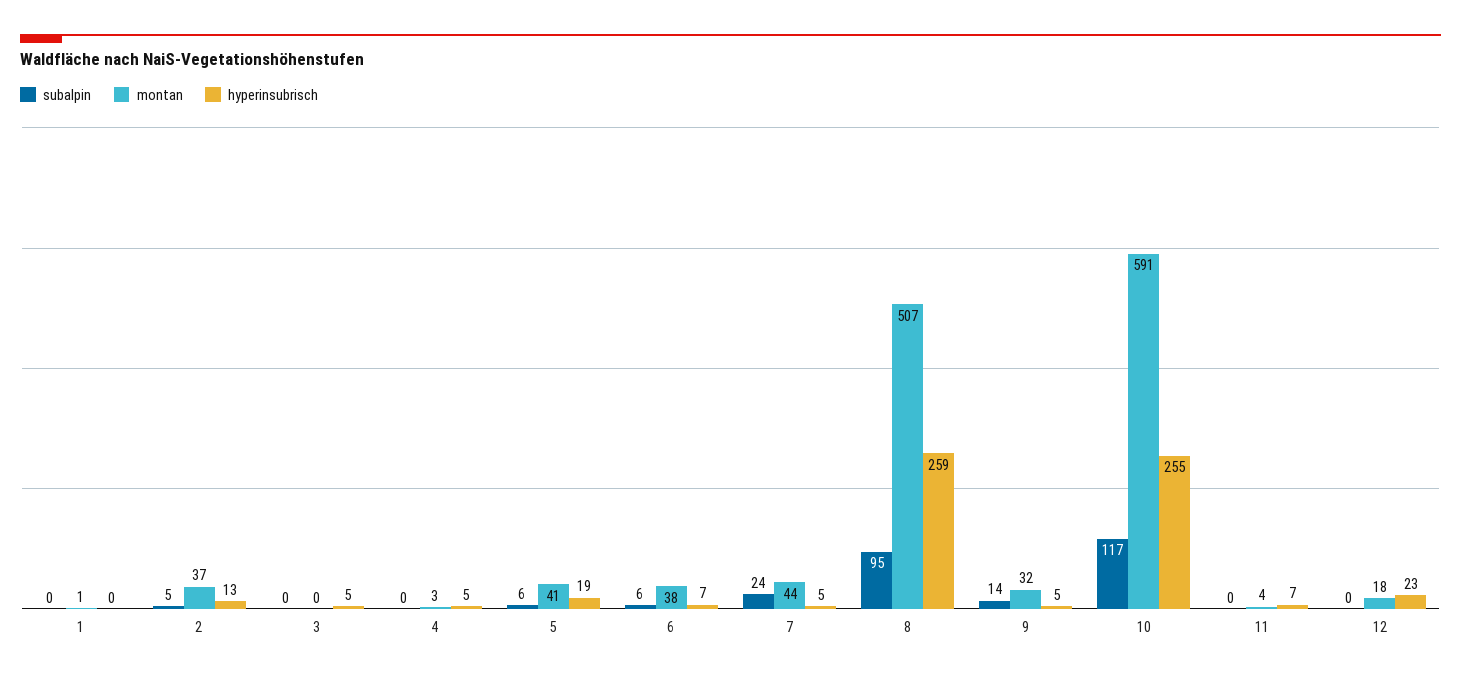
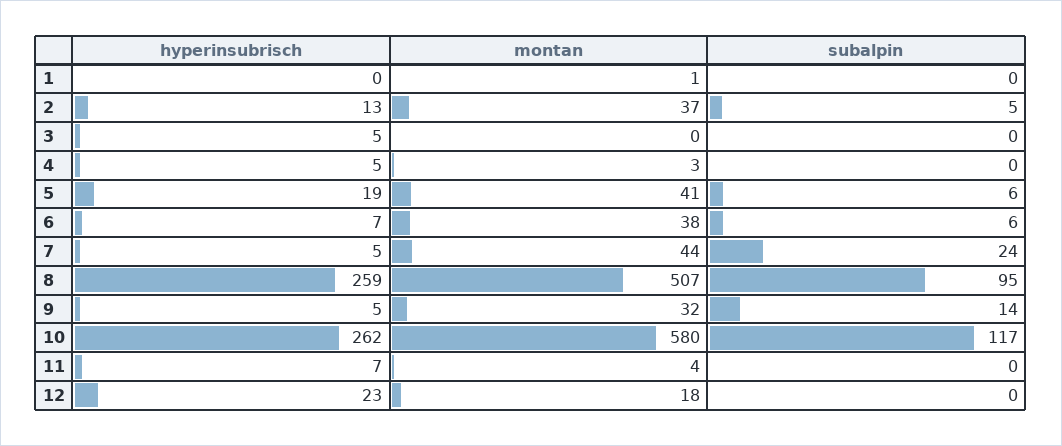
  {
    "subalpin": {
      "1": 0,
      "2": 5,
      "3": 0,
      "4": 0,
      "5": 6,
      "6": 6,
      "7": 24,
      "8": 95,
      "9": 14,
      "10": 117,
      "11": 0,
      "12": 0
    },
    "montan": {
      "1": 1,
      "2": 37,
      "3": 0,
      "4": 3,
      "5": 41,
      "6": 38,
      "7": 44,
      "8": 507,
      "9": 32,
-     "10": 591,
+     "10": 580,
      "11": 4,
      "12": 18
    },
    "hyperinsubrisch": {
      "1": 0,
      "2": 13,
      "3": 5,
      "4": 5,
      "5": 19,
      "6": 7,
      "7": 5,
      "8": 259,
      "9": 5,
-     "10": 255,
+     "10": 262,
      "11": 7,
      "12": 23
    }
  }

